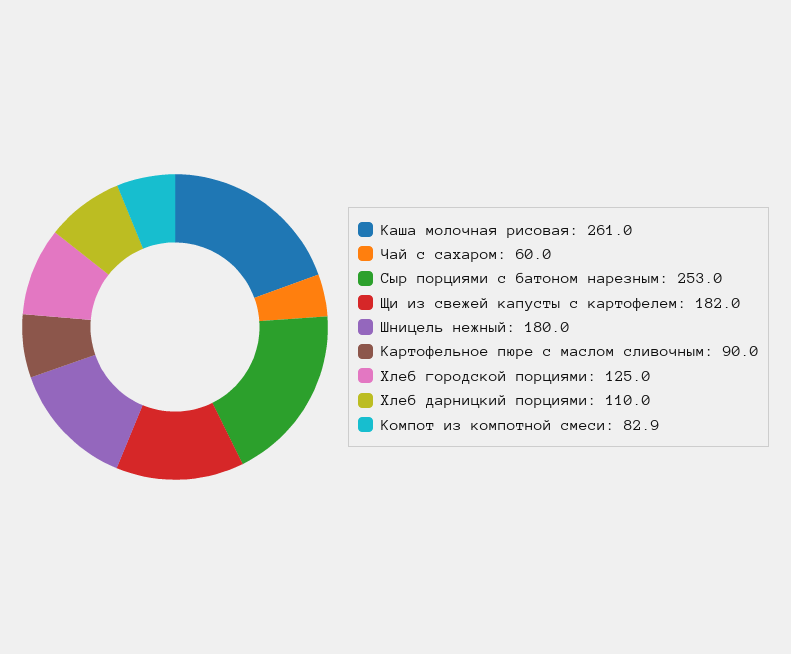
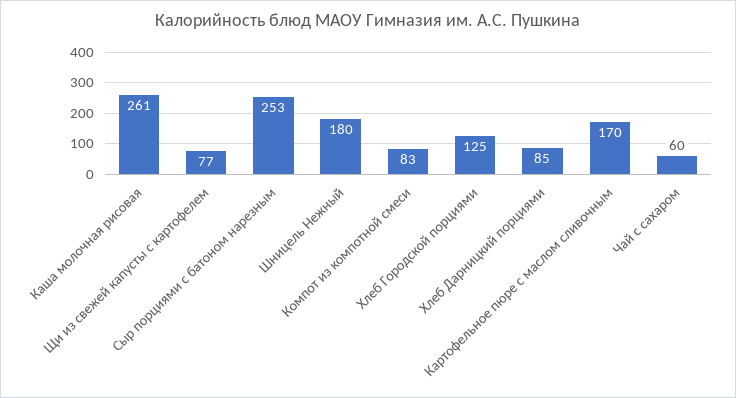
  {
    "Каша молочная рисовая": 261,
    "Чай с сахаром": 60,
    "Сыр порциями с батоном нарезным": 253,
-   "Щи из свежей капусты с картофелем": 182,
+   "Щи из свежей капусты с картофелем": 77,
    "Шницель нежный": 180,
-   "Картофельное пюре с маслом сливочным": 90,
+   "Картофельное пюре с маслом сливочным": 170,
    "Хлеб городской порциями": 125,
-   "Хлеб дарницкий порциями": 110,
+   "Хлеб дарницкий порциями": 85,
    "Компот из компотной смеси": 82.9
  }

